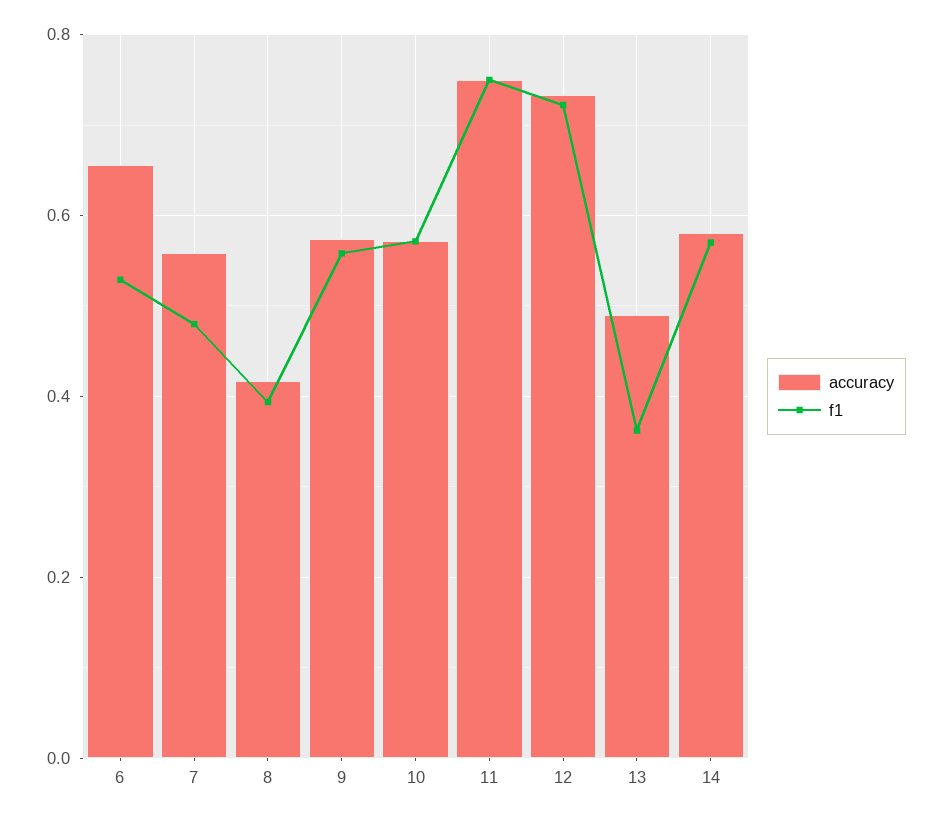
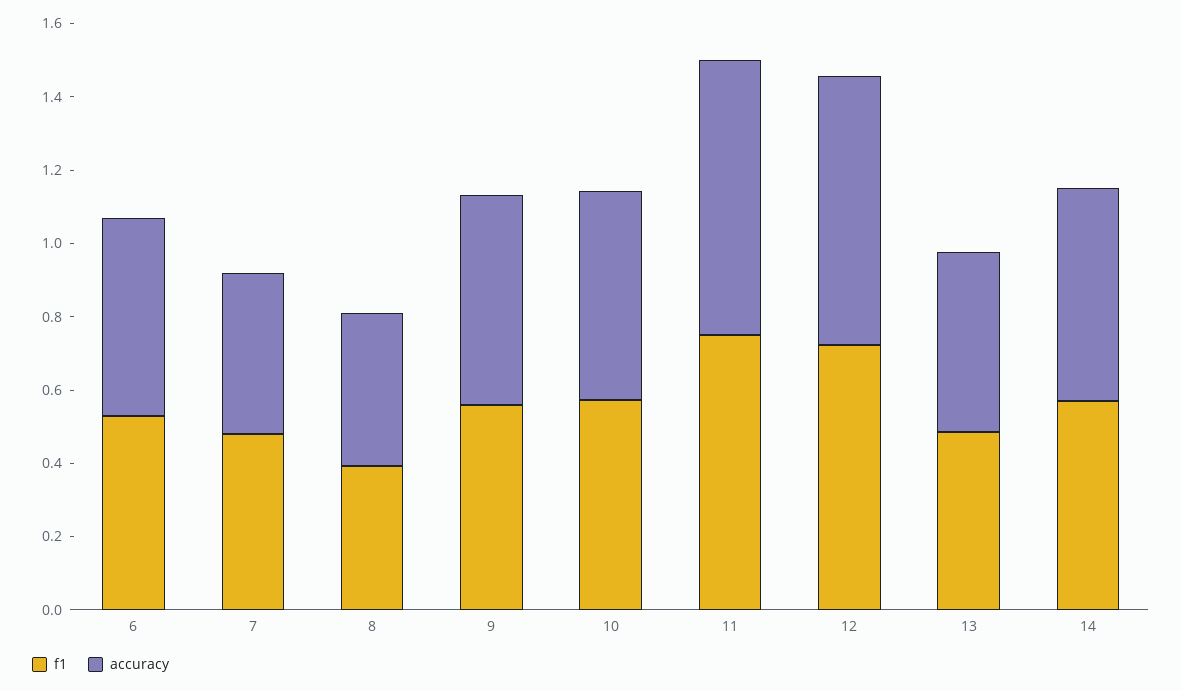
  {
    "accuracy": {
-     "6": 0.66,
+     "6": 0.55,
-     "7": 0.56,
+     "7": 0.45,
      "8": 0.42,
      "9": 0.58,
      "10": 0.58,
      "11": 0.76,
      "12": 0.74,
      "13": 0.48,
      "14": 0.58
    },
    "f1": {
      "6": 0.52,
      "7": 0.48,
      "8": 0.4,
      "9": 0.56,
      "10": 0.58,
      "11": 0.76,
      "12": 0.72,
-     "13": 0.36,
+     "13": 0.5,
      "14": 0.58
    }
  }

